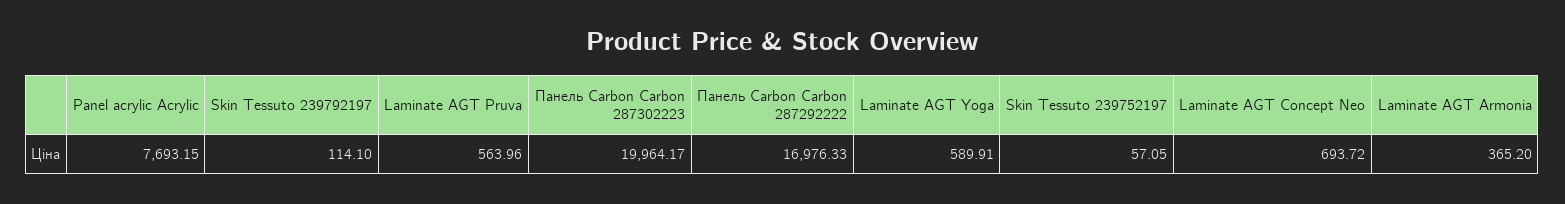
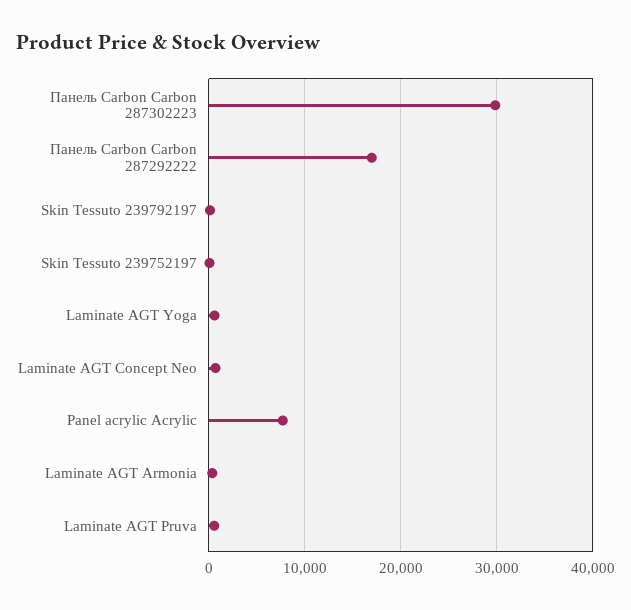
  {
    "Panel acrylic Acrylic": 7693.15,
    "Skin Tessuto 239792197": 114.1,
    "Laminate AGT Pruva": 563.96,
-   "Панель Carbon Carbon 287302223": 19964.17,
+   "Панель Carbon Carbon 287302223": 30000,
    "Панель Carbon Carbon 287292222": 16976.33,
    "Laminate AGT Yoga": 589.91,
    "Skin Tessuto 239752197": 57.05,
    "Laminate AGT Concept Neo": 693.72,
    "Laminate AGT Armonia": 365.2
  }

